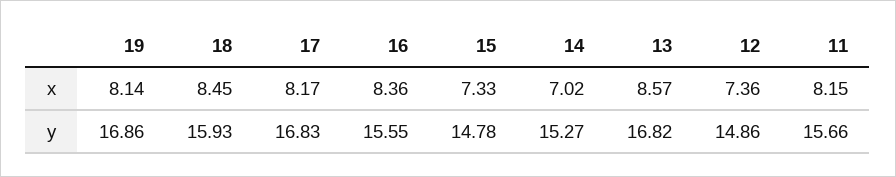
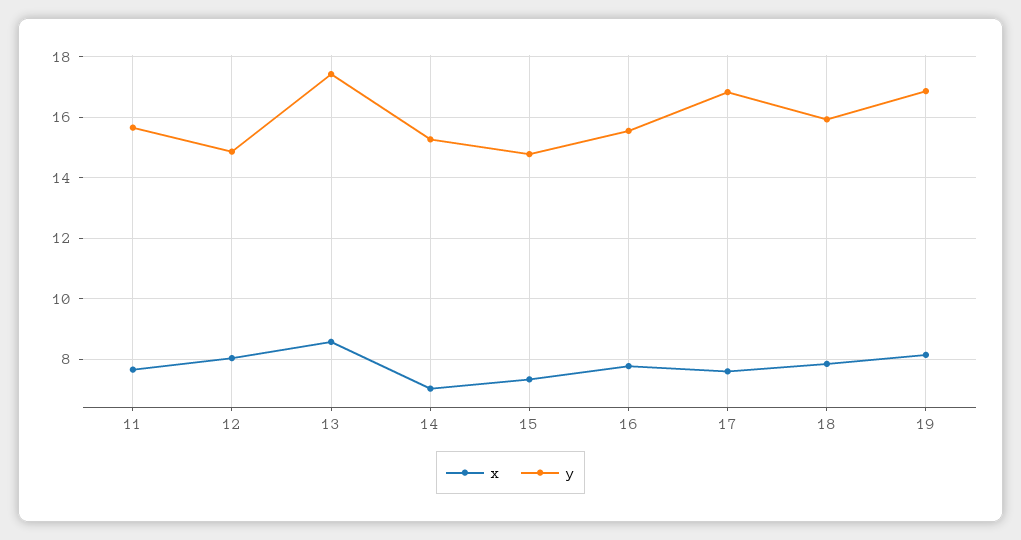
  {
    "x": {
      "19": 8.14,
-     "18": 8.45,
+     "18": 7.8,
-     "17": 8.17,
+     "17": 7.6,
-     "16": 8.36,
+     "16": 7.8,
      "15": 7.33,
      "14": 7.02,
      "13": 8.57,
-     "12": 7.36,
+     "12": 8,
-     "11": 8.15
+     "11": 7.6
    },
    "y": {
      "19": 16.86,
      "18": 15.93,
      "17": 16.83,
      "16": 15.55,
      "15": 14.78,
      "14": 15.27,
-     "13": 16.82,
+     "13": 17.4,
      "12": 14.86,
      "11": 15.66
    }
  }

